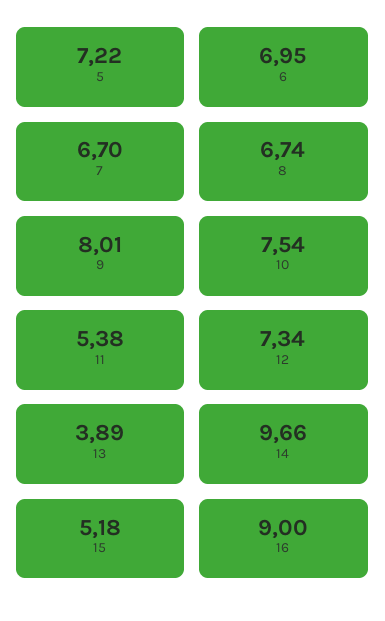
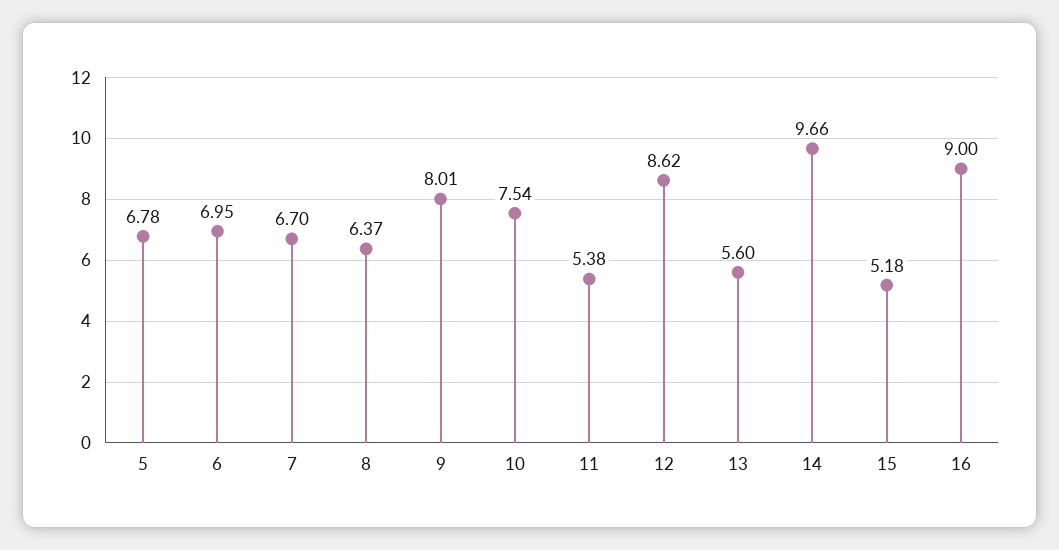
  {
-   "5": 7.22,
+   "5": 6.78,
    "6": 6.95,
    "7": 6.7,
-   "8": 6.74,
+   "8": 6.37,
    "9": 8.01,
    "10": 7.54,
    "11": 5.38,
-   "12": 7.34,
+   "12": 8.62,
-   "13": 3.89,
+   "13": 5.6,
    "14": 9.66,
    "15": 5.18,
    "16": 9
  }

